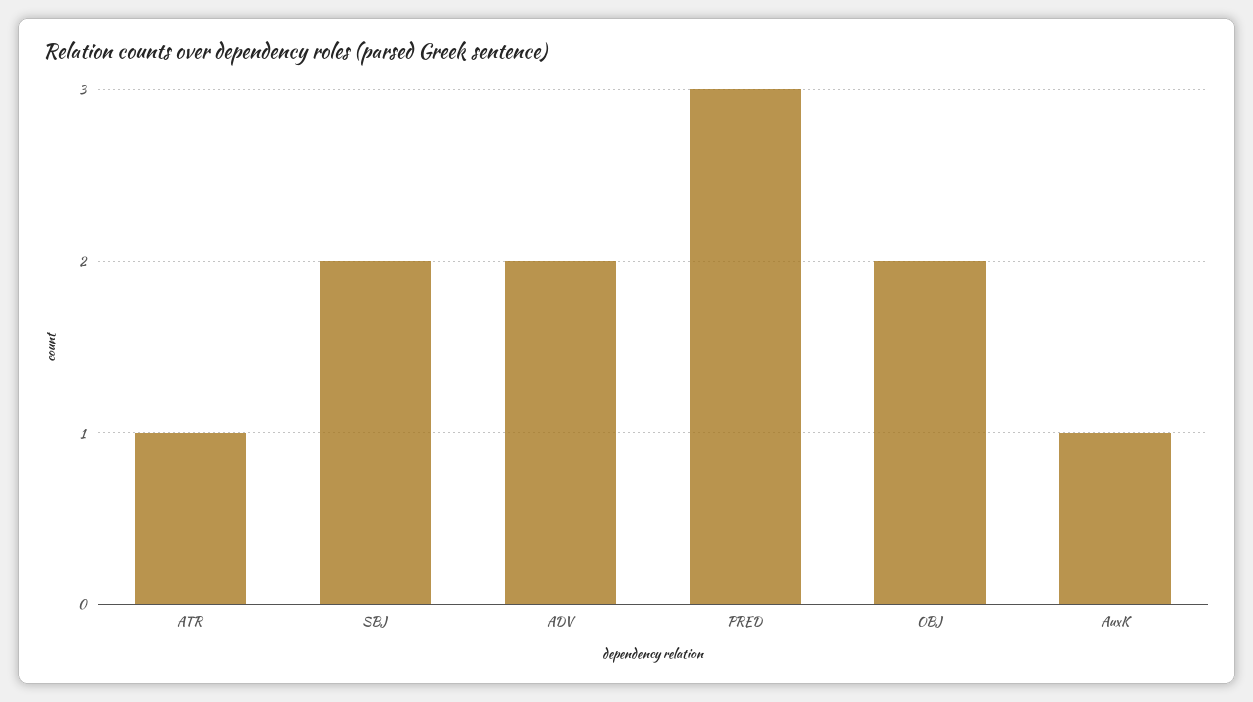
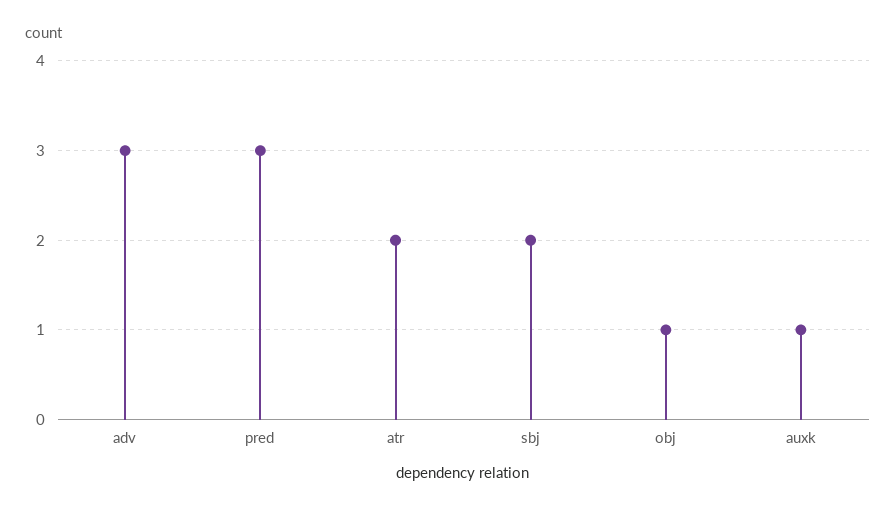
  {
-   "ATR": 1,
+   "ATR": 2,
    "SBJ": 2,
-   "ADV": 2,
+   "ADV": 3,
    "PRED": 3,
-   "OBJ": 2,
+   "OBJ": 1,
    "AuxK": 1
  }

